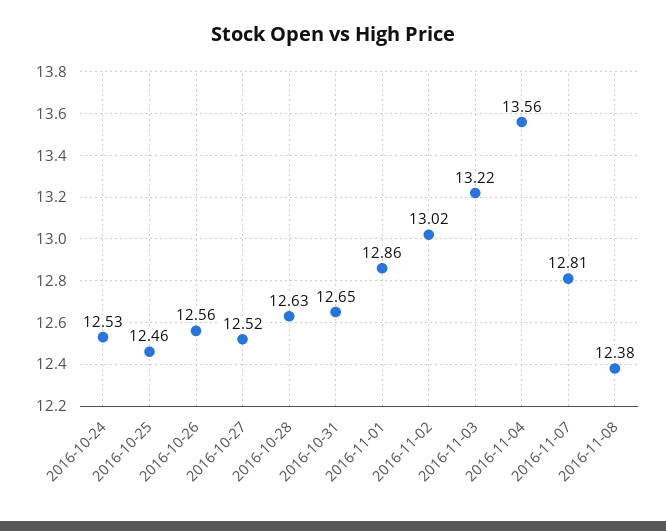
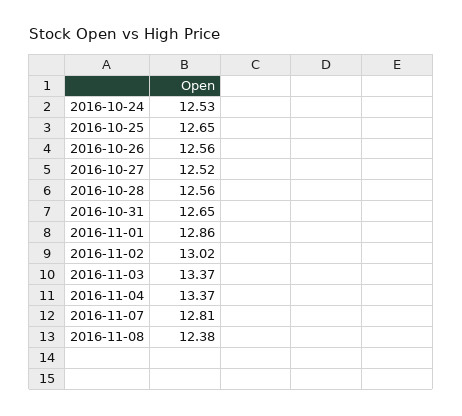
  {
    "2016-10-24": 12.53,
-   "2016-10-25": 12.46,
+   "2016-10-25": 12.65,
    "2016-10-26": 12.56,
    "2016-10-27": 12.52,
-   "2016-10-28": 12.63,
+   "2016-10-28": 12.56,
    "2016-10-31": 12.65,
    "2016-11-01": 12.86,
    "2016-11-02": 13.02,
-   "2016-11-03": 13.22,
+   "2016-11-03": 13.37,
-   "2016-11-04": 13.56,
+   "2016-11-04": 13.37,
    "2016-11-07": 12.81,
    "2016-11-08": 12.38
  }

